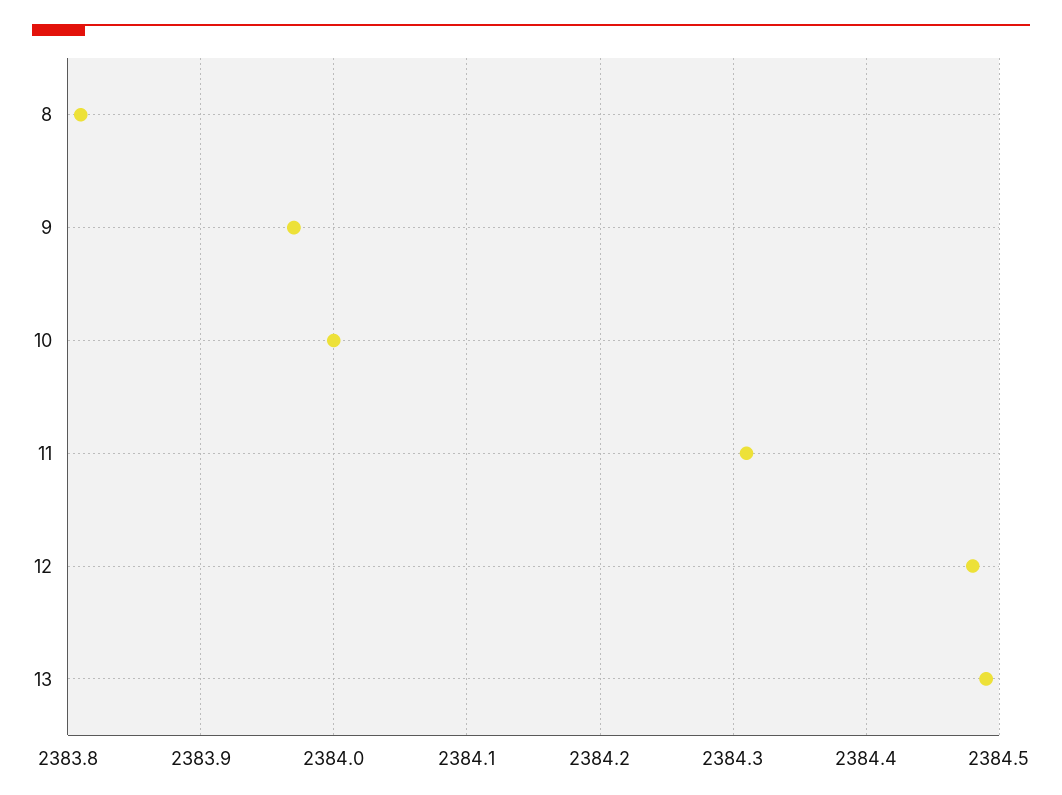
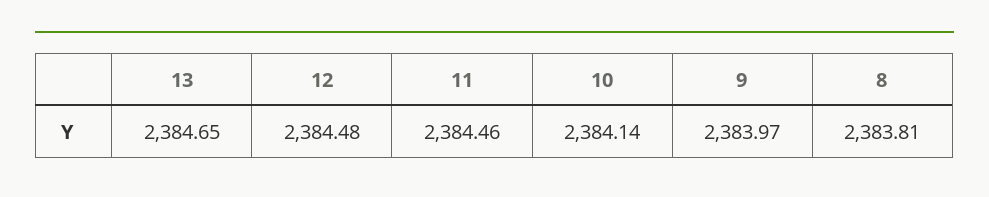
  {
    "8": 2383.81,
    "9": 2383.97,
-   "10": 2384,
+   "10": 2384.14,
-   "11": 2384.31,
+   "11": 2384.46,
    "12": 2384.48,
-   "13": 2384.49
+   "13": 2384.65
  }

